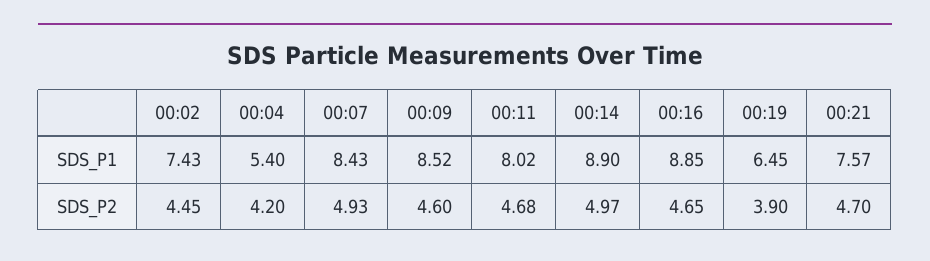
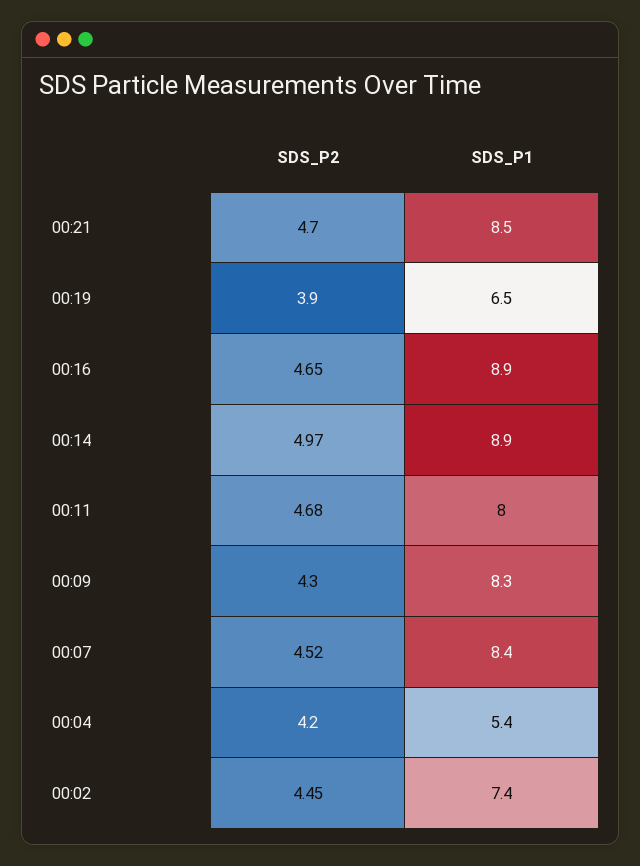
  {
    "00:02": {
      "SDS_P1": 7.43,
      "SDS_P2": 4.45
    },
    "00:04": {
      "SDS_P1": 5.4,
      "SDS_P2": 4.2
    },
    "00:07": {
      "SDS_P1": 8.43,
-     "SDS_P2": 4.93
+     "SDS_P2": 4.52
    },
    "00:09": {
-     "SDS_P1": 8.52,
+     "SDS_P1": 8.3,
-     "SDS_P2": 4.6
+     "SDS_P2": 4.3
    },
    "00:11": {
      "SDS_P1": 8.02,
      "SDS_P2": 4.68
    },
    "00:14": {
      "SDS_P1": 8.9,
      "SDS_P2": 4.97
    },
    "00:16": {
      "SDS_P1": 8.85,
      "SDS_P2": 4.65
    },
    "00:19": {
      "SDS_P1": 6.45,
      "SDS_P2": 3.9
    },
    "00:21": {
-     "SDS_P1": 7.57,
+     "SDS_P1": 8.5,
      "SDS_P2": 4.7
    }
  }

